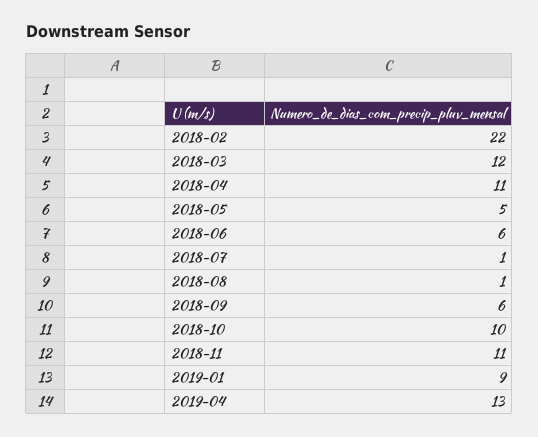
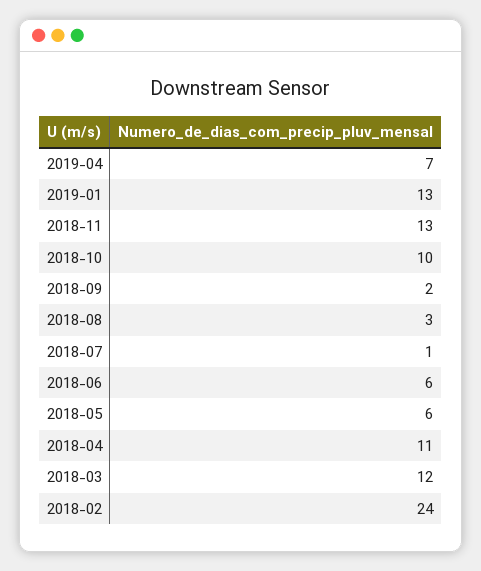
  {
-   "2018-02": 22,
+   "2018-02": 24,
    "2018-03": 12,
    "2018-04": 11,
-   "2018-05": 5,
+   "2018-05": 6,
    "2018-06": 6,
    "2018-07": 1,
-   "2018-08": 1,
+   "2018-08": 3,
-   "2018-09": 6,
+   "2018-09": 2,
    "2018-10": 10,
-   "2018-11": 11,
+   "2018-11": 13,
-   "2019-01": 9,
+   "2019-01": 13,
-   "2019-04": 13
+   "2019-04": 7
  }

